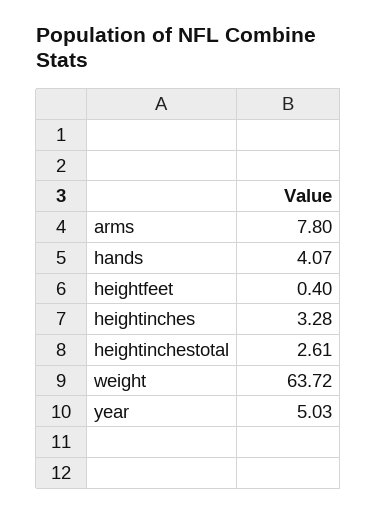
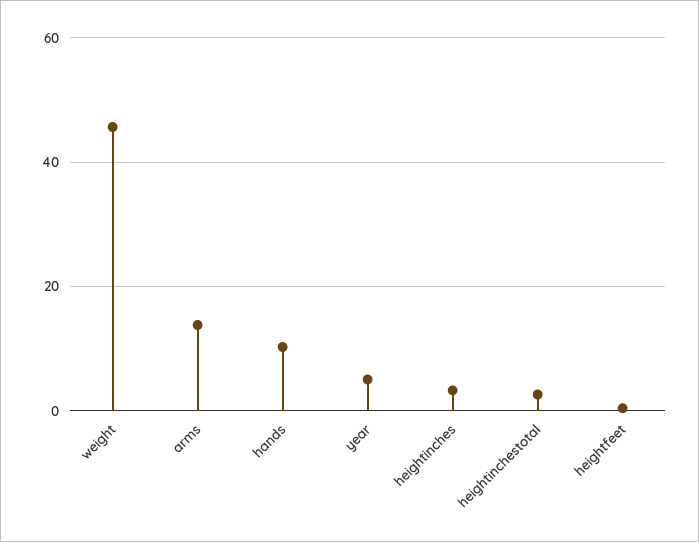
  {
-   "arms": 7.8,
+   "arms": 14,
-   "hands": 4.07,
+   "hands": 10,
    "heightfeet": 0.4,
    "heightinches": 3.28,
    "heightinchestotal": 2.61,
-   "weight": 63.72,
+   "weight": 46,
    "year": 5.03
  }

